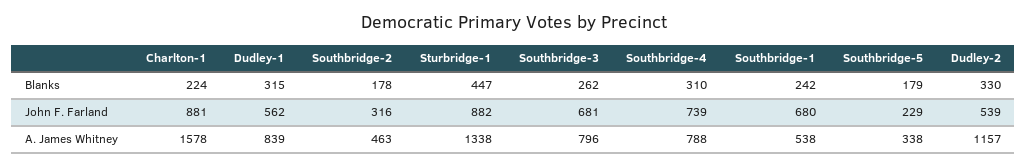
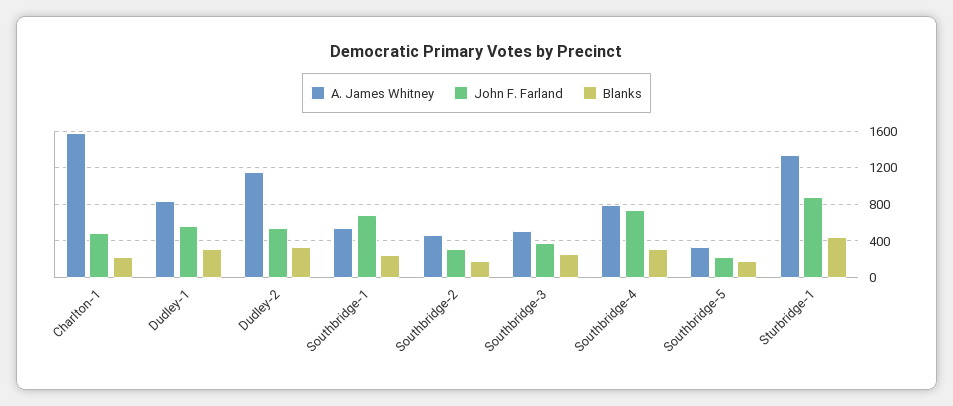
  {
    "Blanks": {
      "Charlton-1": 224,
      "Dudley-1": 315,
      "Southbridge-2": 178,
      "Sturbridge-1": 447,
      "Southbridge-3": 262,
      "Southbridge-4": 310,
      "Southbridge-1": 242,
      "Southbridge-5": 179,
      "Dudley-2": 330
    },
    "John F. Farland": {
-     "Charlton-1": 881,
+     "Charlton-1": 500,
      "Dudley-1": 562,
      "Southbridge-2": 316,
      "Sturbridge-1": 882,
-     "Southbridge-3": 681,
+     "Southbridge-3": 400,
      "Southbridge-4": 739,
      "Southbridge-1": 680,
      "Southbridge-5": 229,
      "Dudley-2": 539
    },
    "A. James Whitney": {
      "Charlton-1": 1578,
      "Dudley-1": 839,
      "Southbridge-2": 463,
      "Sturbridge-1": 1338,
-     "Southbridge-3": 796,
+     "Southbridge-3": 500,
      "Southbridge-4": 788,
      "Southbridge-1": 538,
      "Southbridge-5": 338,
      "Dudley-2": 1157
    }
  }

